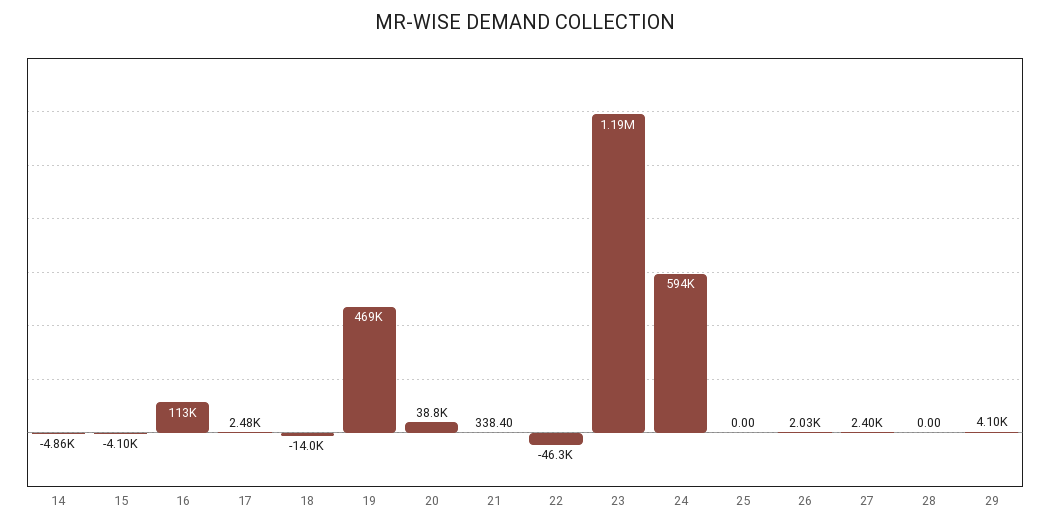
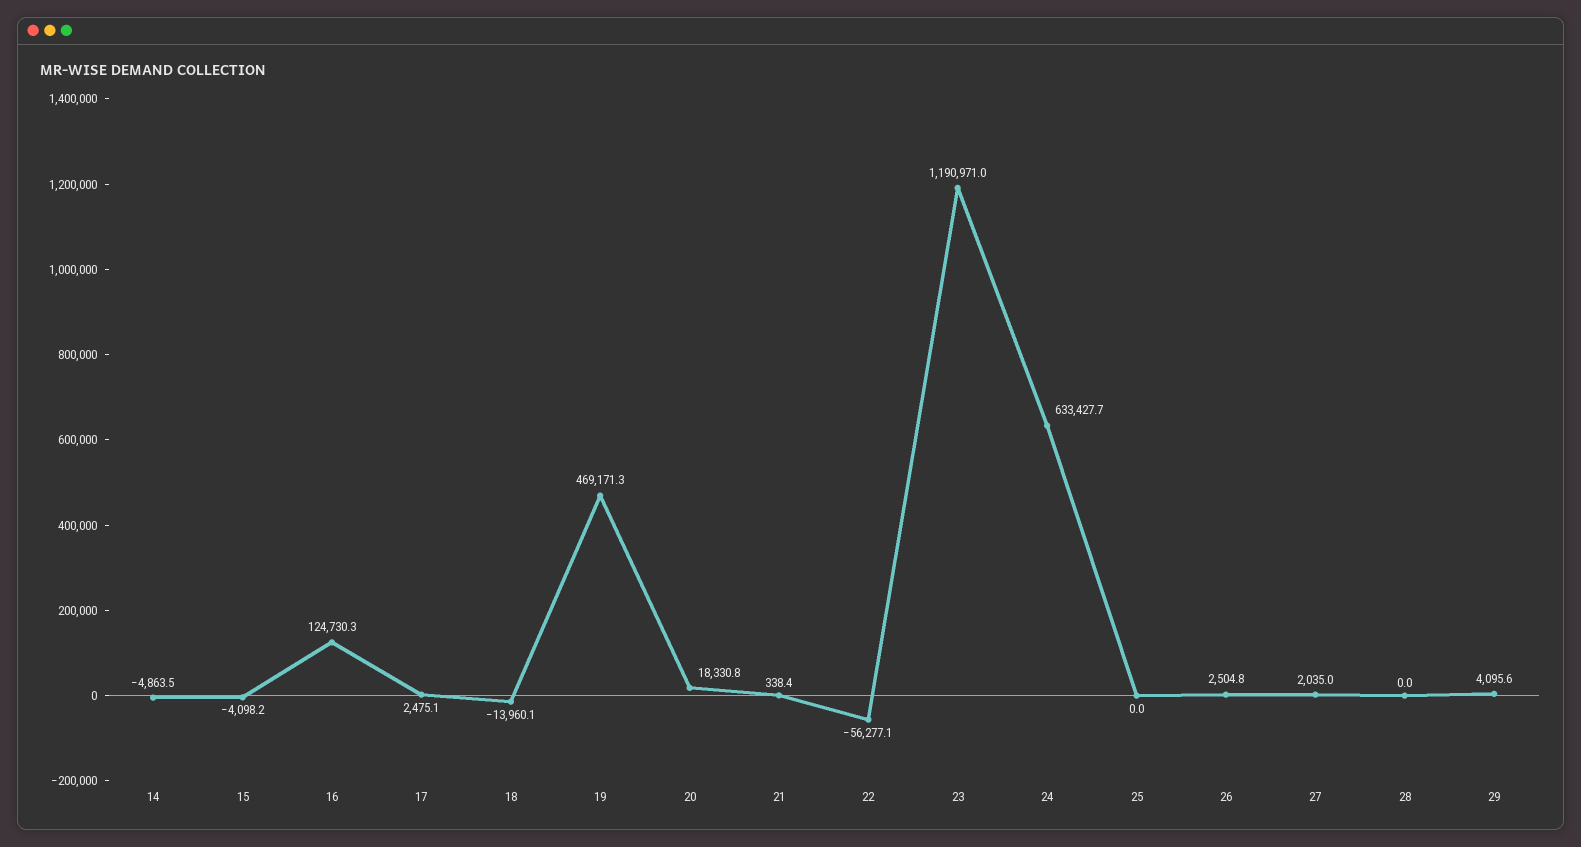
  {
    "14": -4863.5,
    "15": -4098.2,
-   "16": 113000,
+   "16": 124730.3,
    "17": 2475.1,
    "18": -13960.1,
    "19": 469171.3,
-   "20": 38800,
+   "20": 18330.8,
    "21": 338.4,
-   "22": -46300,
+   "22": -56277.1,
    "23": 1190971,
-   "24": 594000,
+   "24": 633427.7,
    "25": 0,
-   "26": 2030,
+   "26": 2504.8,
-   "27": 2400,
+   "27": 2035,
    "28": 0,
    "29": 4095.6
  }

